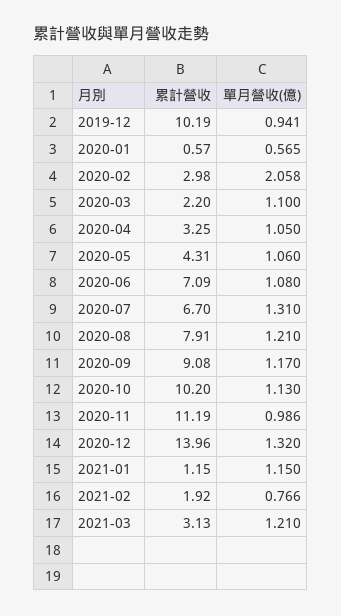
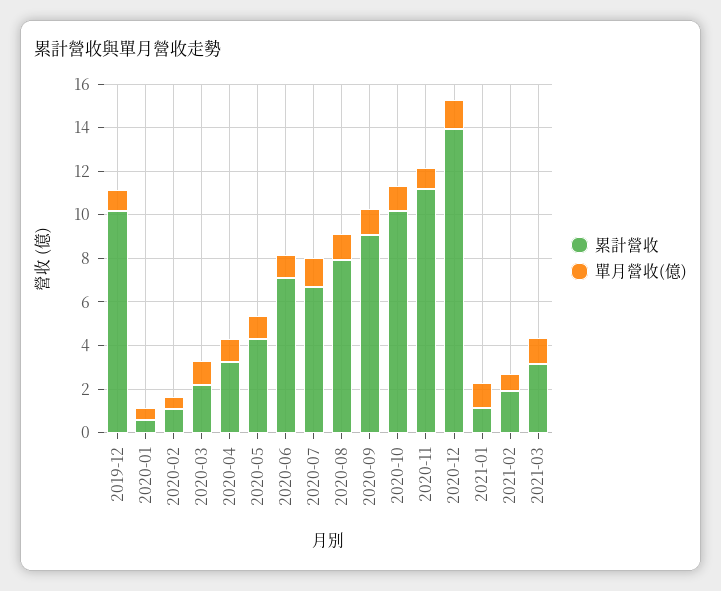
  {
    "累計營收": {
      "2019-12": 10.19,
      "2020-01": 0.57,
-     "2020-02": 2.98,
+     "2020-02": 1,
      "2020-03": 2.2,
      "2020-04": 3.25,
      "2020-05": 4.31,
      "2020-06": 7.09,
      "2020-07": 6.7,
      "2020-08": 7.91,
      "2020-09": 9.08,
      "2020-10": 10.2,
      "2020-11": 11.19,
      "2020-12": 13.96,
      "2021-01": 1.15,
      "2021-02": 1.92,
      "2021-03": 3.13
    },
    "單月營收(億)": {
      "2019-12": 0.941,
      "2020-01": 0.565,
-     "2020-02": 2.058,
+     "2020-02": 0.5,
      "2020-03": 1.1,
      "2020-04": 1.05,
      "2020-05": 1.06,
      "2020-06": 1.08,
      "2020-07": 1.31,
      "2020-08": 1.21,
      "2020-09": 1.17,
      "2020-10": 1.13,
      "2020-11": 0.986,
      "2020-12": 1.32,
      "2021-01": 1.15,
      "2021-02": 0.766,
      "2021-03": 1.21
    }
  }

